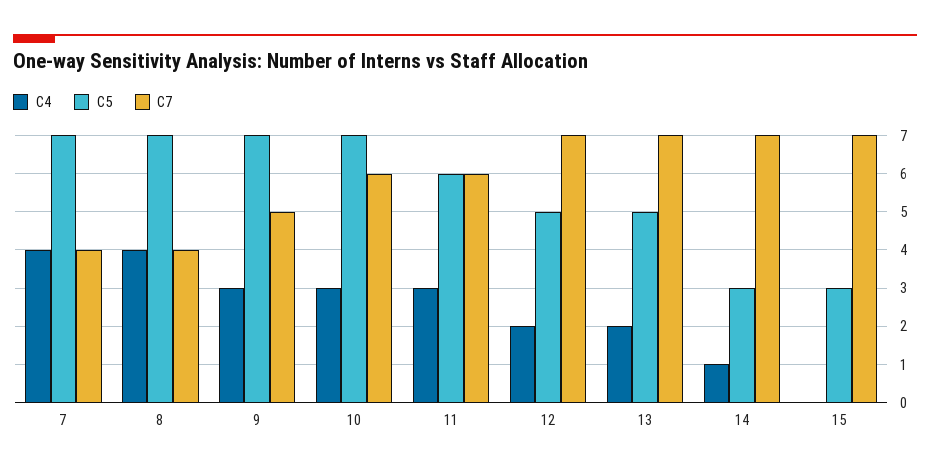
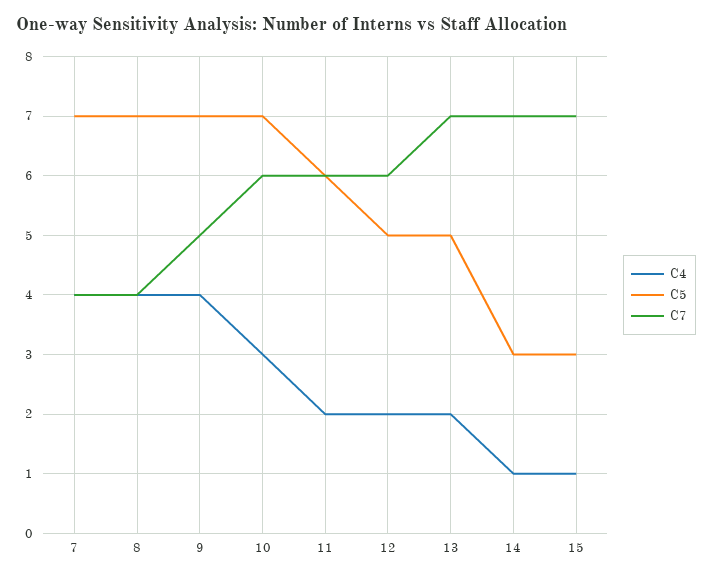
  {
    "C4": {
      "7": 4,
      "8": 4,
-     "9": 3,
+     "9": 4,
      "10": 3,
-     "11": 3,
+     "11": 2,
      "12": 2,
      "13": 2,
      "14": 1,
-     "15": 0
+     "15": 1
    },
    "C5": {
      "7": 7,
      "8": 7,
      "9": 7,
      "10": 7,
      "11": 6,
      "12": 5,
      "13": 5,
      "14": 3,
      "15": 3
    },
    "C7": {
      "7": 4,
      "8": 4,
      "9": 5,
      "10": 6,
      "11": 6,
-     "12": 7,
+     "12": 6,
      "13": 7,
      "14": 7,
      "15": 7
    }
  }

